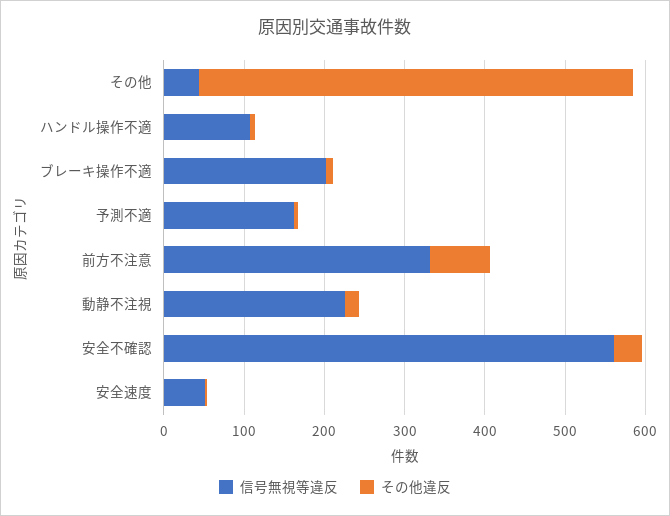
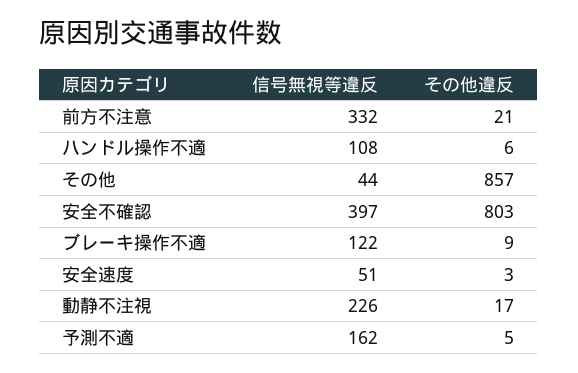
  {
    "信号無視等違反": {
      "その他": 44,
      "ハンドル操作不適": 108,
-     "ブレーキ操作不適": 200,
+     "ブレーキ操作不適": 122,
      "予測不適": 162,
      "前方不注意": 332,
      "動静不注視": 226,
-     "安全不確認": 560,
+     "安全不確認": 397,
      "安全速度": 51
    },
    "その他違反": {
-     "その他": 540,
+     "その他": 857,
      "ハンドル操作不適": 6,
      "ブレーキ操作不適": 9,
      "予測不適": 5,
-     "前方不注意": 80,
+     "前方不注意": 21,
      "動静不注視": 17,
-     "安全不確認": 40,
+     "安全不確認": 803,
      "安全速度": 3
    }
  }

